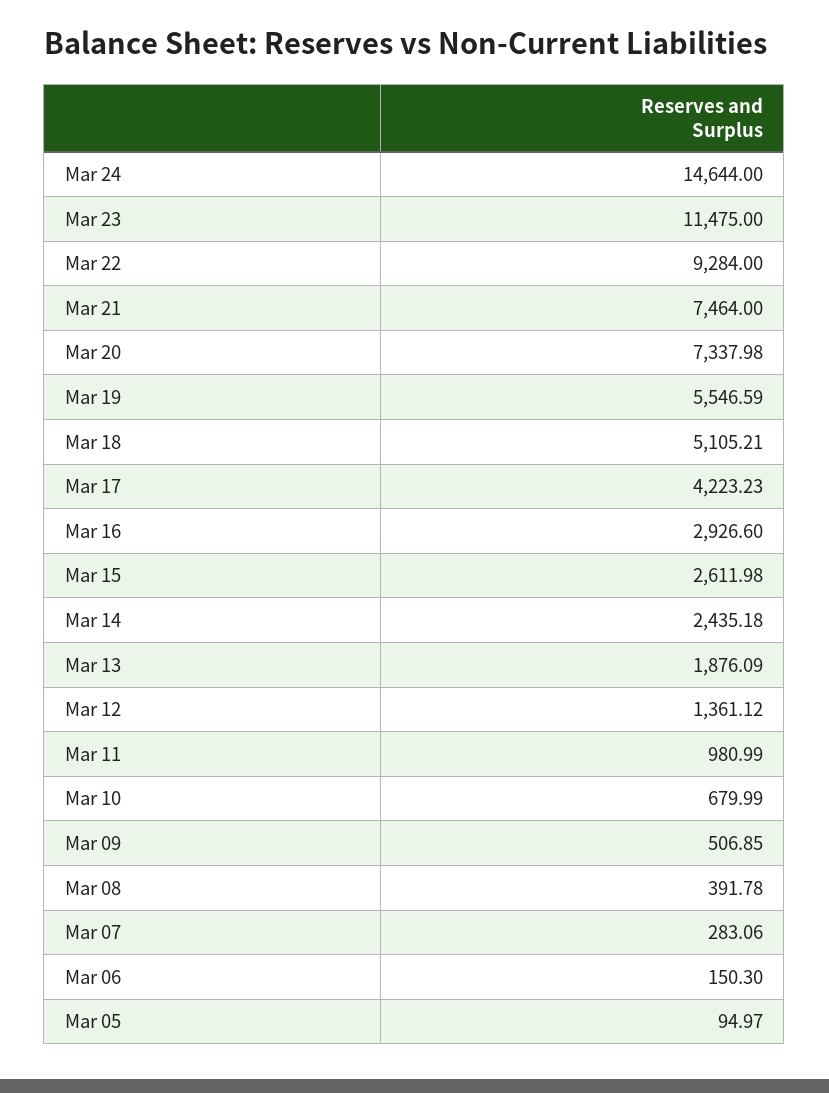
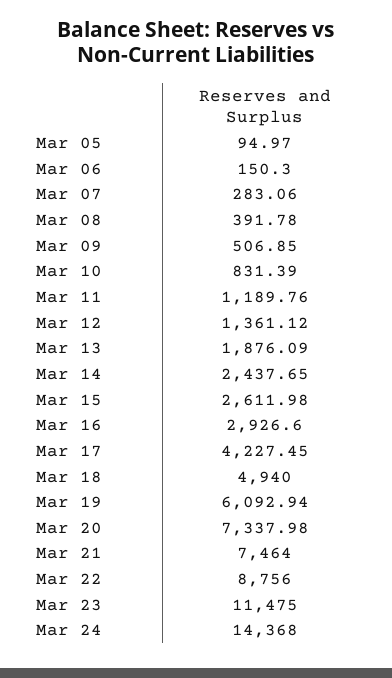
  {
-   "Mar 24": 14644,
+   "Mar 24": 14368,
    "Mar 23": 11475,
-   "Mar 22": 9284,
+   "Mar 22": 8756,
    "Mar 21": 7464,
    "Mar 20": 7337.98,
-   "Mar 19": 5546.59,
+   "Mar 19": 6092.94,
-   "Mar 18": 5105.21,
+   "Mar 18": 4940,
-   "Mar 17": 4223.23,
+   "Mar 17": 4227.45,
    "Mar 16": 2926.6,
    "Mar 15": 2611.98,
-   "Mar 14": 2435.18,
+   "Mar 14": 2437.65,
    "Mar 13": 1876.09,
    "Mar 12": 1361.12,
-   "Mar 11": 980.99,
+   "Mar 11": 1189.76,
-   "Mar 10": 679.99,
+   "Mar 10": 831.39,
    "Mar 09": 506.85,
    "Mar 08": 391.78,
    "Mar 07": 283.06,
    "Mar 06": 150.3,
    "Mar 05": 94.97
  }

